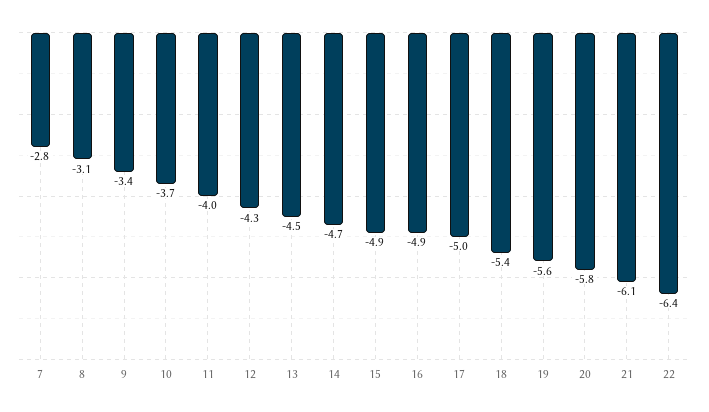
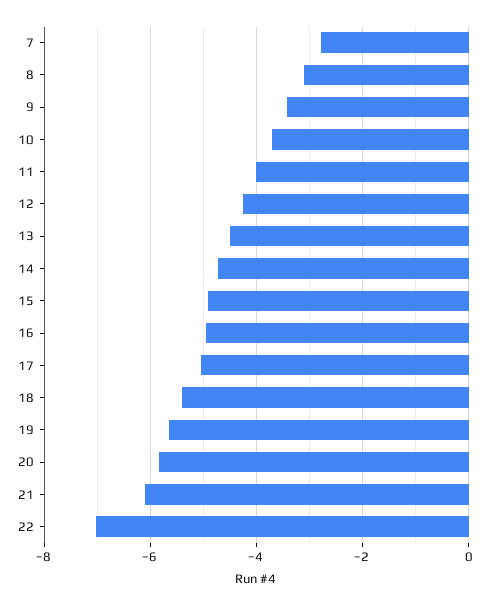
  {
    "7": -2.8,
    "8": -3.1,
    "9": -3.4,
    "10": -3.7,
    "11": -4,
    "12": -4.3,
    "13": -4.5,
    "14": -4.7,
    "15": -4.9,
    "16": -4.9,
    "17": -5,
    "18": -5.4,
    "19": -5.6,
    "20": -5.8,
    "21": -6.1,
-   "22": -6.4
+   "22": -7
  }

